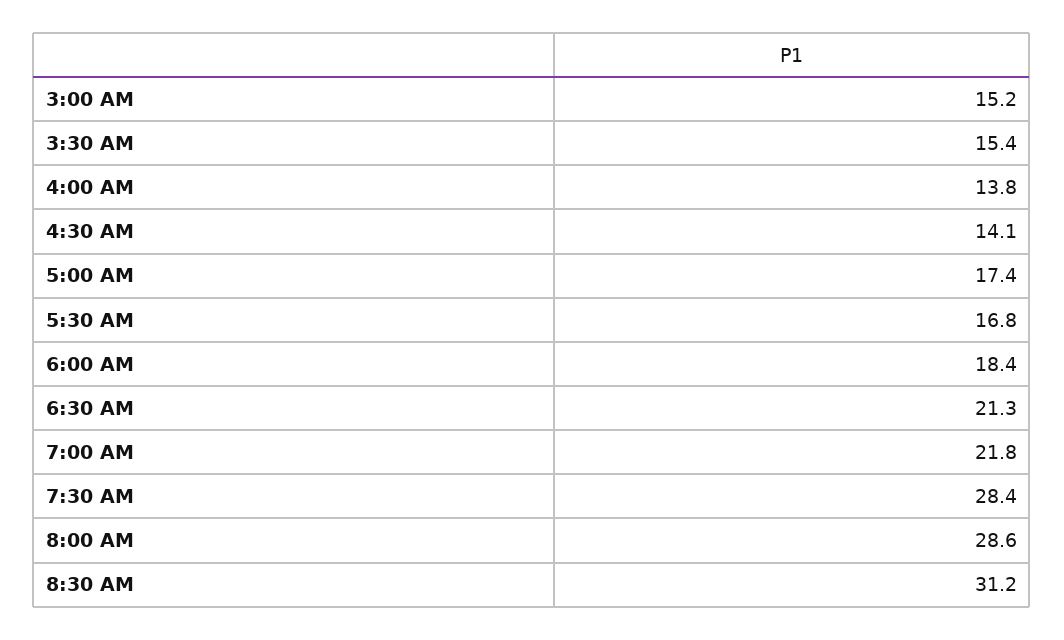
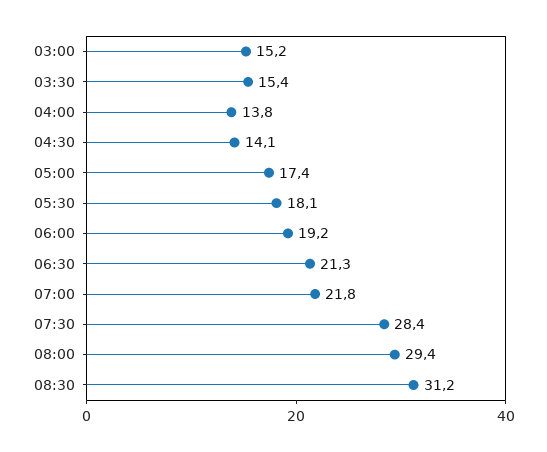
  {
    "3:00 AM": 15.2,
    "3:30 AM": 15.4,
    "4:00 AM": 13.8,
    "4:30 AM": 14.1,
    "5:00 AM": 17.4,
-   "5:30 AM": 16.8,
+   "5:30 AM": 18.1,
-   "6:00 AM": 18.4,
+   "6:00 AM": 19.2,
    "6:30 AM": 21.3,
    "7:00 AM": 21.8,
    "7:30 AM": 28.4,
-   "8:00 AM": 28.6,
+   "8:00 AM": 29.4,
    "8:30 AM": 31.2
  }

